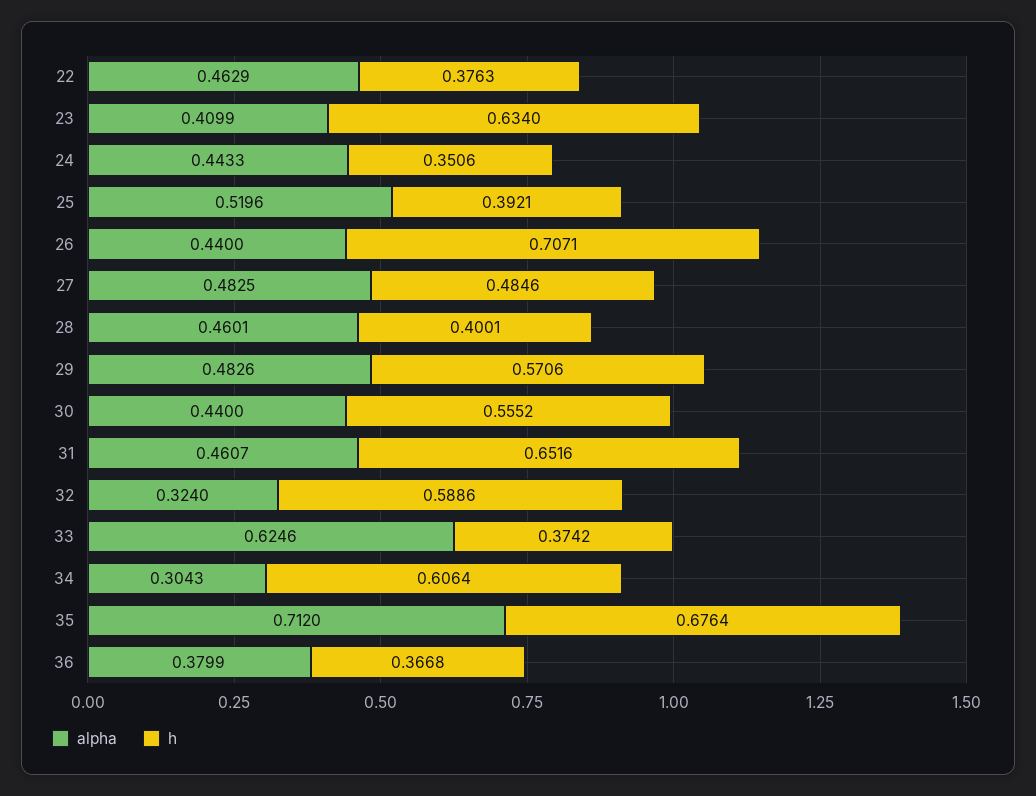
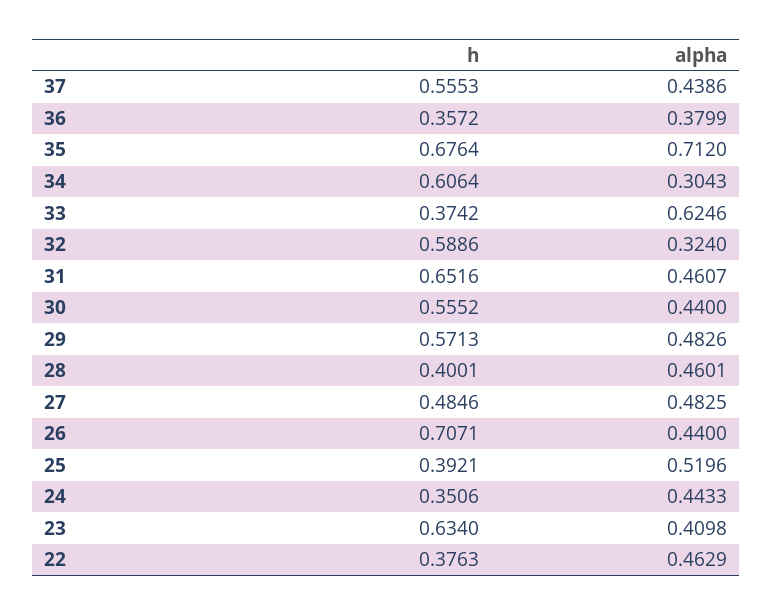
  {
    "alpha": {
      "22": 0.4629,
-     "23": 0.4099,
+     "23": 0.4098,
      "24": 0.4433,
      "25": 0.5196,
      "26": 0.44,
      "27": 0.4825,
      "28": 0.4601,
      "29": 0.4826,
      "30": 0.44,
      "31": 0.4607,
      "32": 0.324,
      "33": 0.6246,
      "34": 0.3043,
      "35": 0.712,
-     "36": 0.3799
+     "36": 0.3799,
+     "37": 0.4386
    },
    "h": {
      "22": 0.3763,
      "23": 0.634,
      "24": 0.3506,
      "25": 0.3921,
      "26": 0.7071,
      "27": 0.4846,
      "28": 0.4001,
-     "29": 0.5706,
+     "29": 0.5713,
      "30": 0.5552,
      "31": 0.6516,
      "32": 0.5886,
      "33": 0.3742,
      "34": 0.6064,
      "35": 0.6764,
-     "36": 0.3668
+     "36": 0.3572,
+     "37": 0.5553
    }
  }

